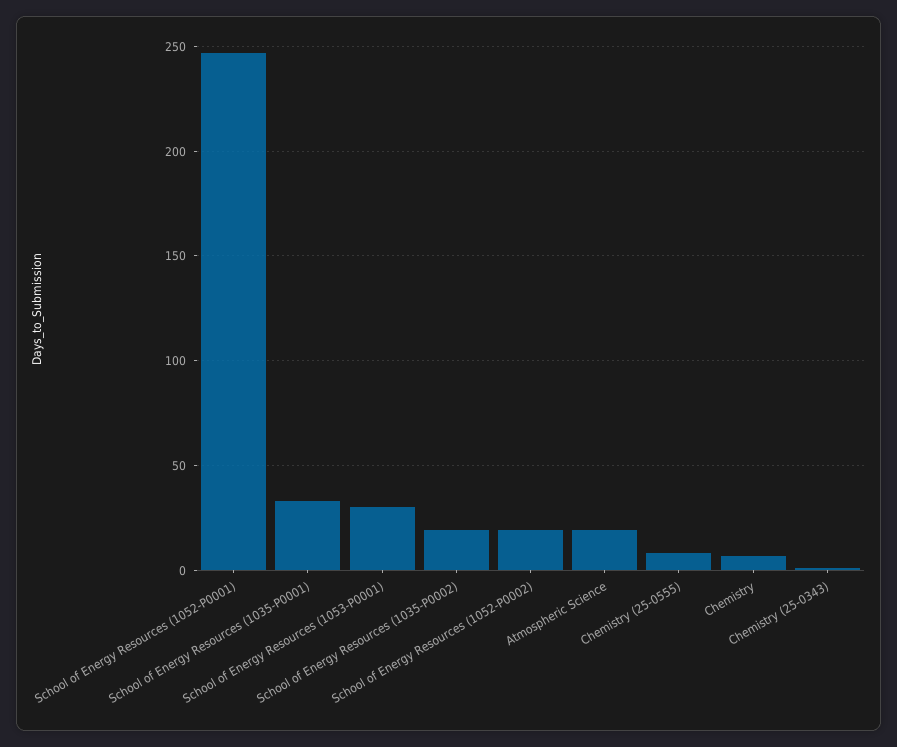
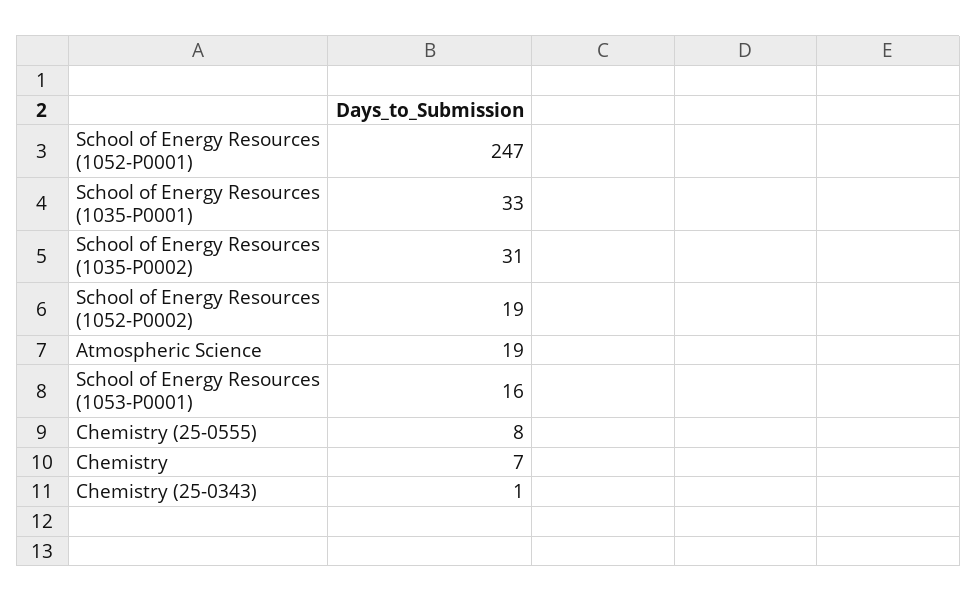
  {
    "School of Energy Resources (1052-P0001)": 247,
    "School of Energy Resources (1035-P0001)": 33,
-   "School of Energy Resources (1053-P0001)": 30,
+   "School of Energy Resources (1053-P0001)": 16,
-   "School of Energy Resources (1035-P0002)": 20,
+   "School of Energy Resources (1035-P0002)": 31,
    "School of Energy Resources (1052-P0002)": 19,
    "Atmospheric Science": 19,
    "Chemistry (25-0555)": 8,
    "Chemistry": 7,
    "Chemistry (25-0343)": 1
  }

